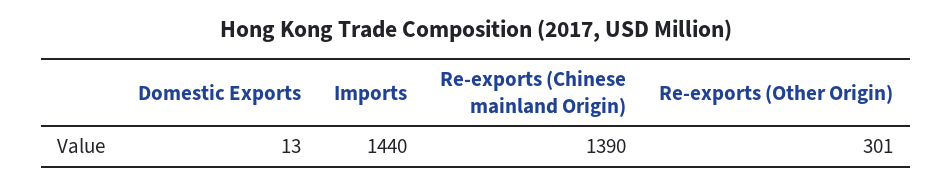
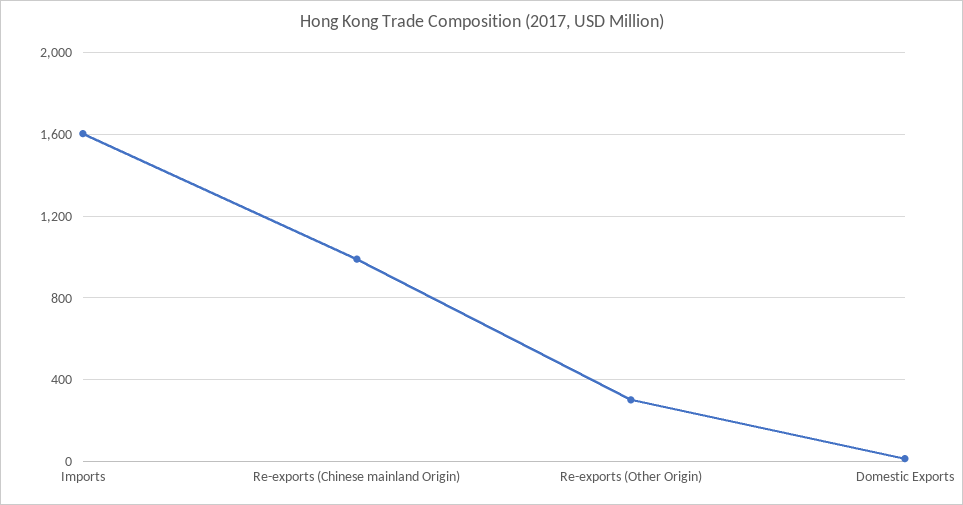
  {
    "Domestic Exports": 13,
-   "Imports": 1440,
+   "Imports": 1600,
-   "Re-exports (Chinese mainland Origin)": 1390,
+   "Re-exports (Chinese mainland Origin)": 1000,
    "Re-exports (Other Origin)": 301
  }

